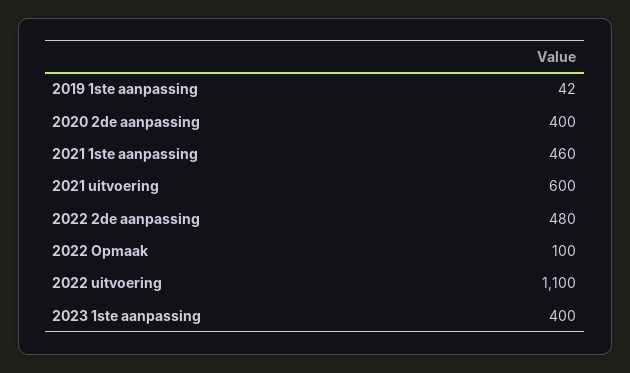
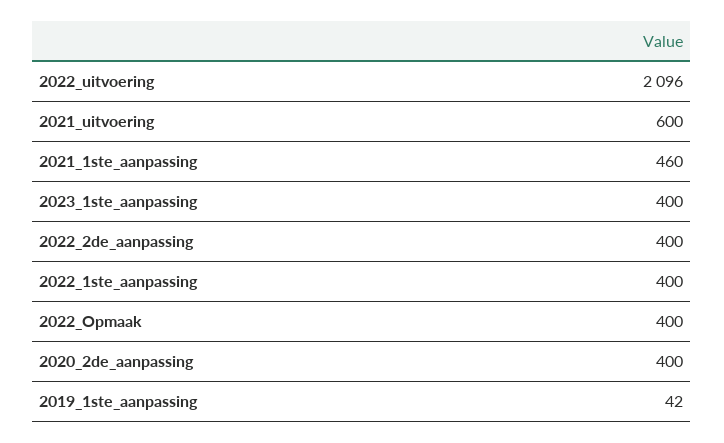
  {
    "2019 1ste aanpassing": 42,
    "2020 2de aanpassing": 400,
    "2021 1ste aanpassing": 460,
    "2021 uitvoering": 600,
-   "2022 2de aanpassing": 480,
+   "2022 2de aanpassing": 400,
-   "2022 Opmaak": 100,
+   "2022 Opmaak": 400,
-   "2022 uitvoering": 1100,
+   "2022 uitvoering": 2096,
-   "2023 1ste aanpassing": 400
+   "2023 1ste aanpassing": 400,
+   "2022_1ste_aanpassing": 400
  }

